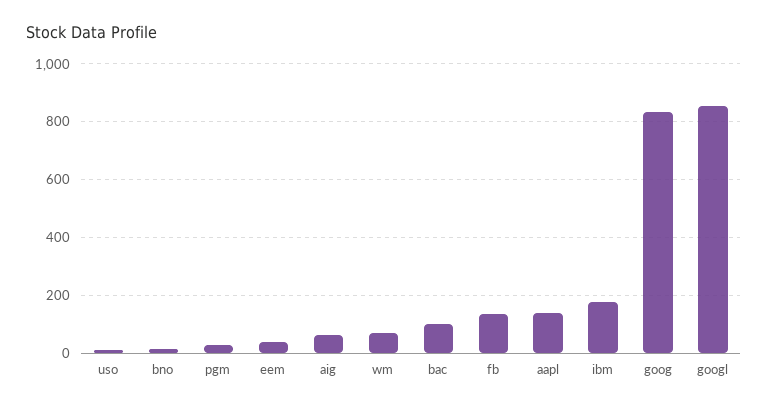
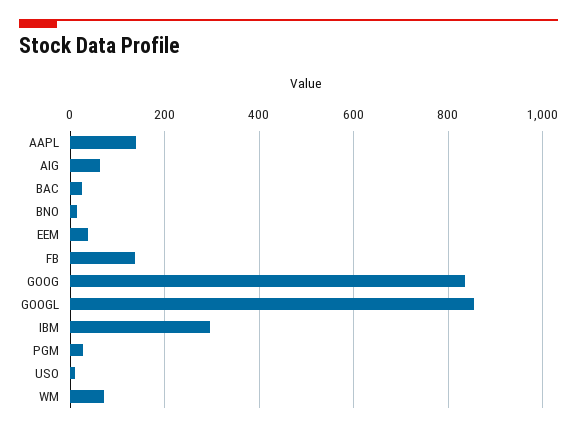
  {
    "uso": 20,
    "bno": 20,
    "pgm": 20,
    "eem": 40,
    "aig": 60,
    "wm": 80,
-   "bac": 100,
+   "bac": 20,
    "fb": 140,
    "aapl": 140,
-   "ibm": 175,
+   "ibm": 300,
    "goog": 840,
    "googl": 860
  }

